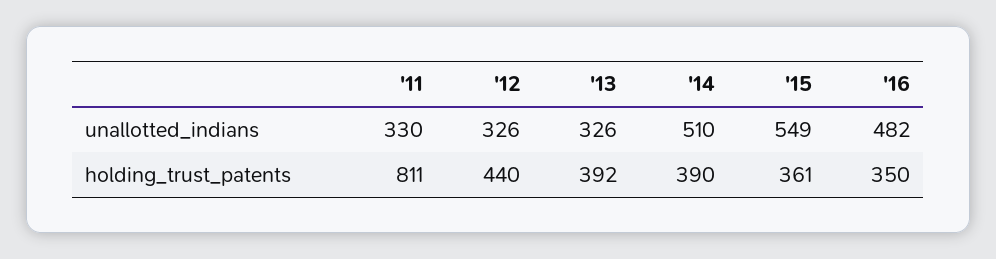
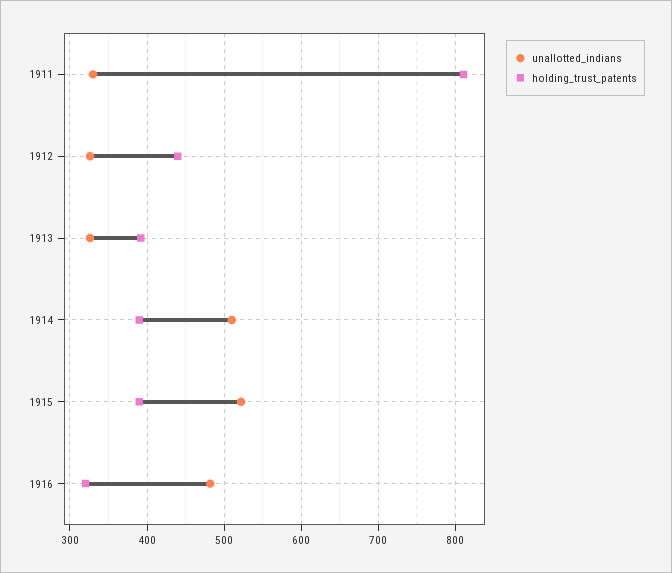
  {
    "unallotted_indians": {
      "'11": 330,
      "'12": 326,
      "'13": 326,
      "'14": 510,
-     "'15": 549,
+     "'15": 520,
      "'16": 482
    },
    "holding_trust_patents": {
      "'11": 811,
      "'12": 440,
      "'13": 392,
      "'14": 390,
-     "'15": 361,
+     "'15": 390,
-     "'16": 350
+     "'16": 320
    }
  }

